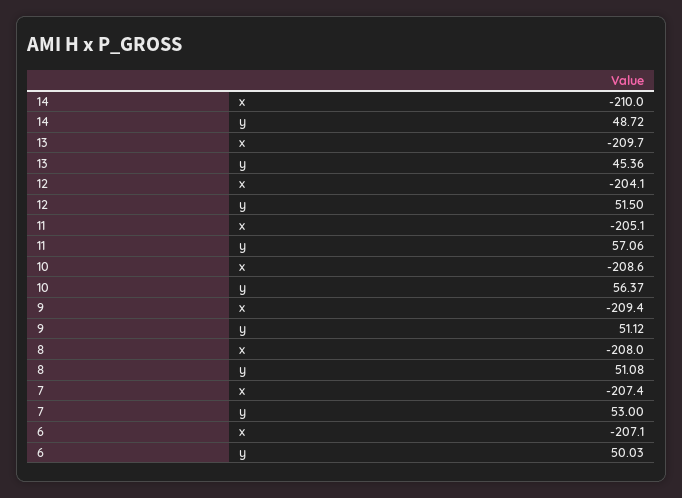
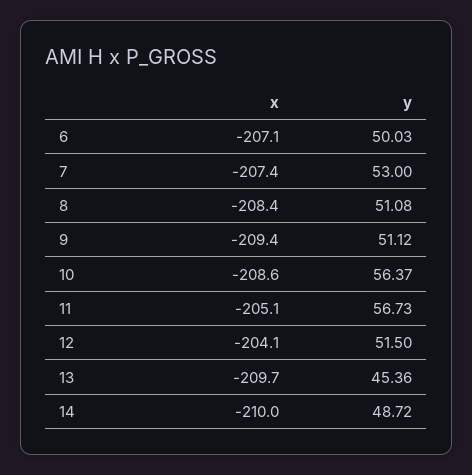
  {
    "14": {
      "x": -210,
      "y": 48.72
    },
    "13": {
      "x": -209.7,
      "y": 45.36
    },
    "12": {
      "x": -204.1,
      "y": 51.5
    },
    "11": {
      "x": -205.1,
-     "y": 57.06
+     "y": 56.73
    },
    "10": {
      "x": -208.6,
      "y": 56.37
    },
    "9": {
      "x": -209.4,
      "y": 51.12
    },
    "8": {
-     "x": -208,
+     "x": -208.4,
      "y": 51.08
    },
    "7": {
      "x": -207.4,
      "y": 53
    },
    "6": {
      "x": -207.1,
      "y": 50.03
    }
  }

